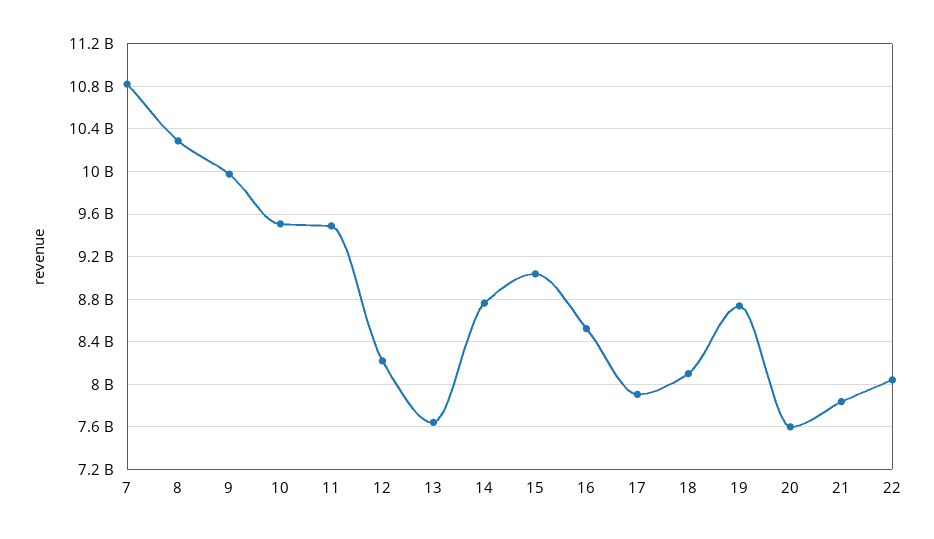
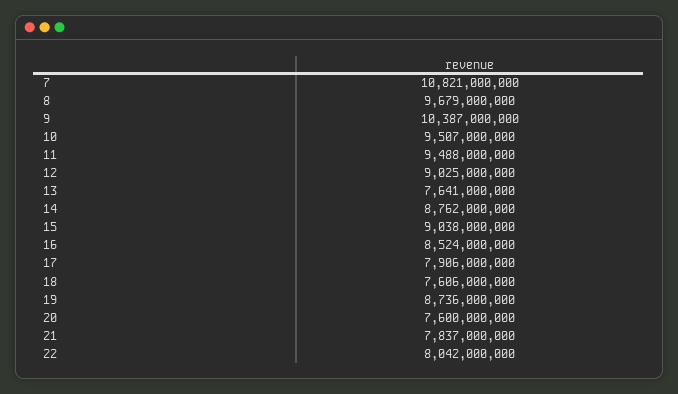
  {
    "7": 10821000000,
-   "8": 10300000000,
+   "8": 9679000000,
-   "9": 10000000000,
+   "9": 10387000000,
    "10": 9507000000,
    "11": 9488000000,
-   "12": 8200000000,
+   "12": 9025000000,
    "13": 7641000000,
    "14": 8762000000,
    "15": 9038000000,
    "16": 8524000000,
    "17": 7906000000,
-   "18": 8100000000,
+   "18": 7606000000,
    "19": 8736000000,
    "20": 7600000000,
    "21": 7837000000,
    "22": 8042000000
  }

